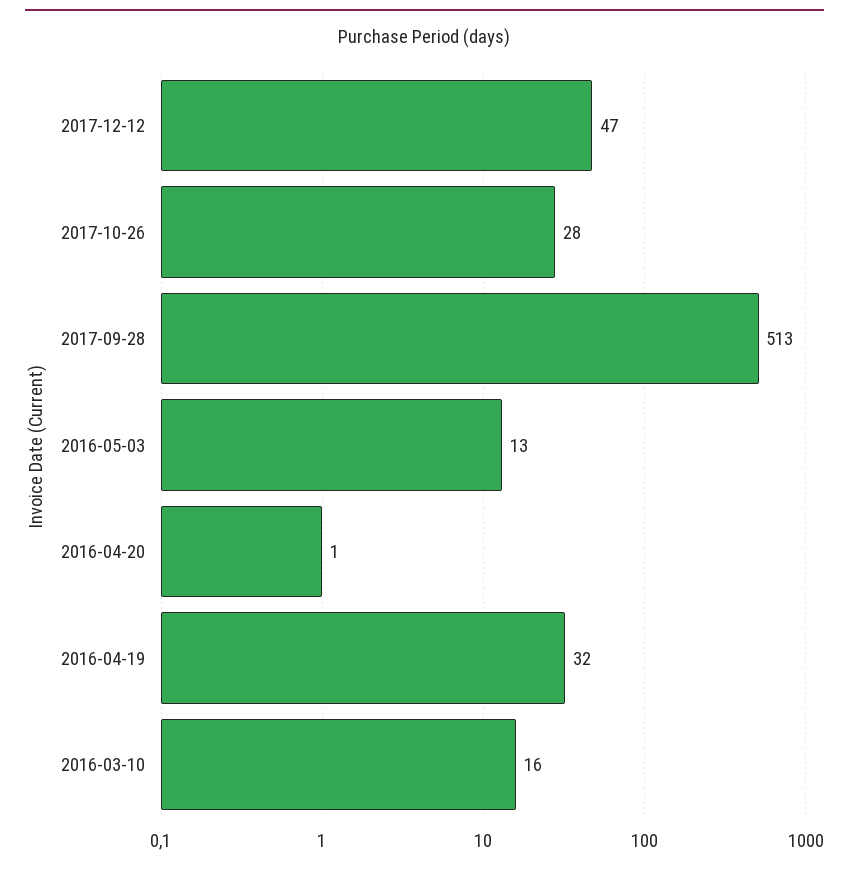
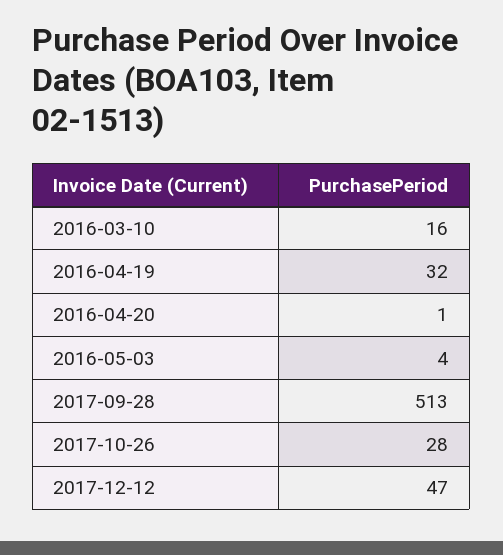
  {
    "2017-12-12": 47,
    "2017-10-26": 28,
    "2017-09-28": 513,
-   "2016-05-03": 13,
+   "2016-05-03": 4,
    "2016-04-20": 1,
    "2016-04-19": 32,
    "2016-03-10": 16
  }

